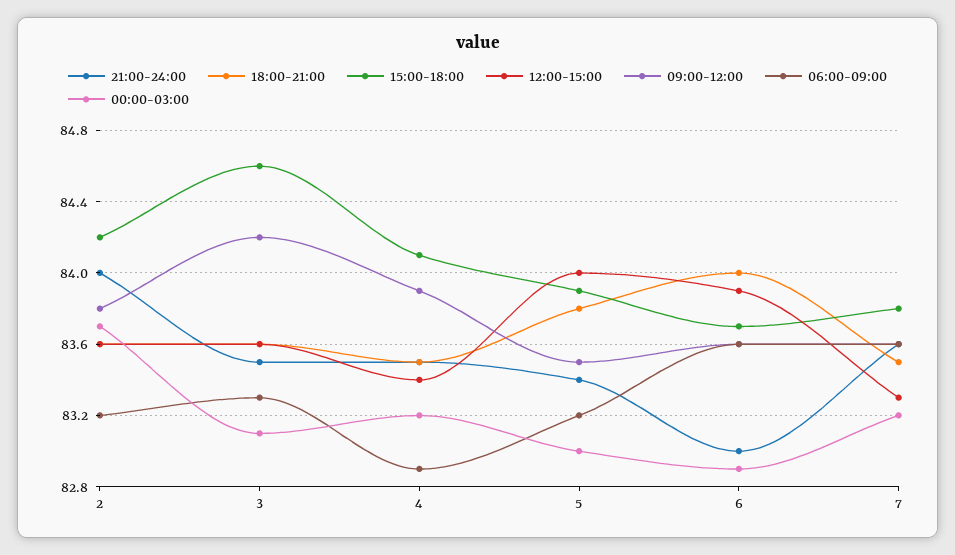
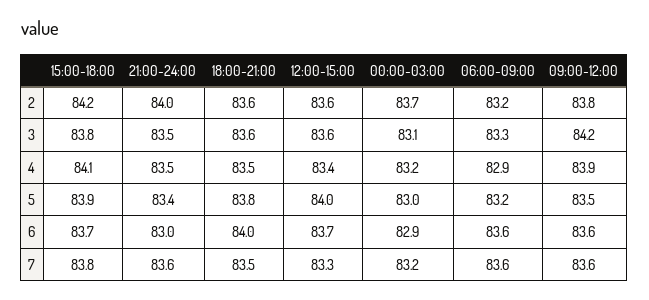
  {
    "21:00-24:00": {
      "2": 84,
      "3": 83.5,
      "4": 83.5,
      "5": 83.4,
      "6": 83,
      "7": 83.6
    },
    "18:00-21:00": {
      "2": 83.6,
      "3": 83.6,
      "4": 83.5,
      "5": 83.8,
      "6": 84,
      "7": 83.5
    },
    "15:00-18:00": {
      "2": 84.2,
-     "3": 84.6,
+     "3": 83.8,
      "4": 84.1,
      "5": 83.9,
      "6": 83.7,
      "7": 83.8
    },
    "12:00-15:00": {
      "2": 83.6,
      "3": 83.6,
      "4": 83.4,
      "5": 84,
-     "6": 83.9,
+     "6": 83.7,
      "7": 83.3
    },
    "09:00-12:00": {
      "2": 83.8,
      "3": 84.2,
      "4": 83.9,
      "5": 83.5,
      "6": 83.6,
      "7": 83.6
    },
    "06:00-09:00": {
      "2": 83.2,
      "3": 83.3,
      "4": 82.9,
      "5": 83.2,
      "6": 83.6,
      "7": 83.6
    },
    "00:00-03:00": {
      "2": 83.7,
      "3": 83.1,
      "4": 83.2,
      "5": 83,
      "6": 82.9,
      "7": 83.2
    }
  }

